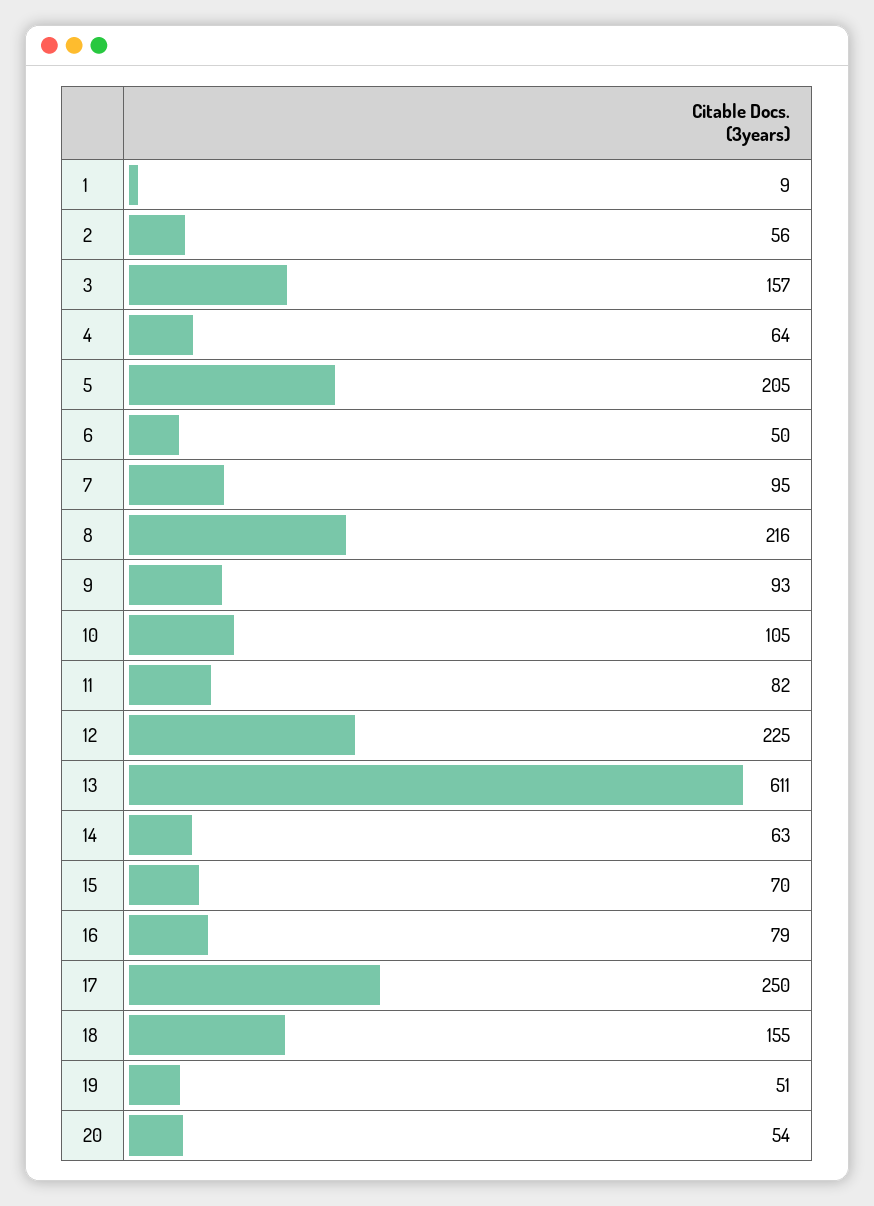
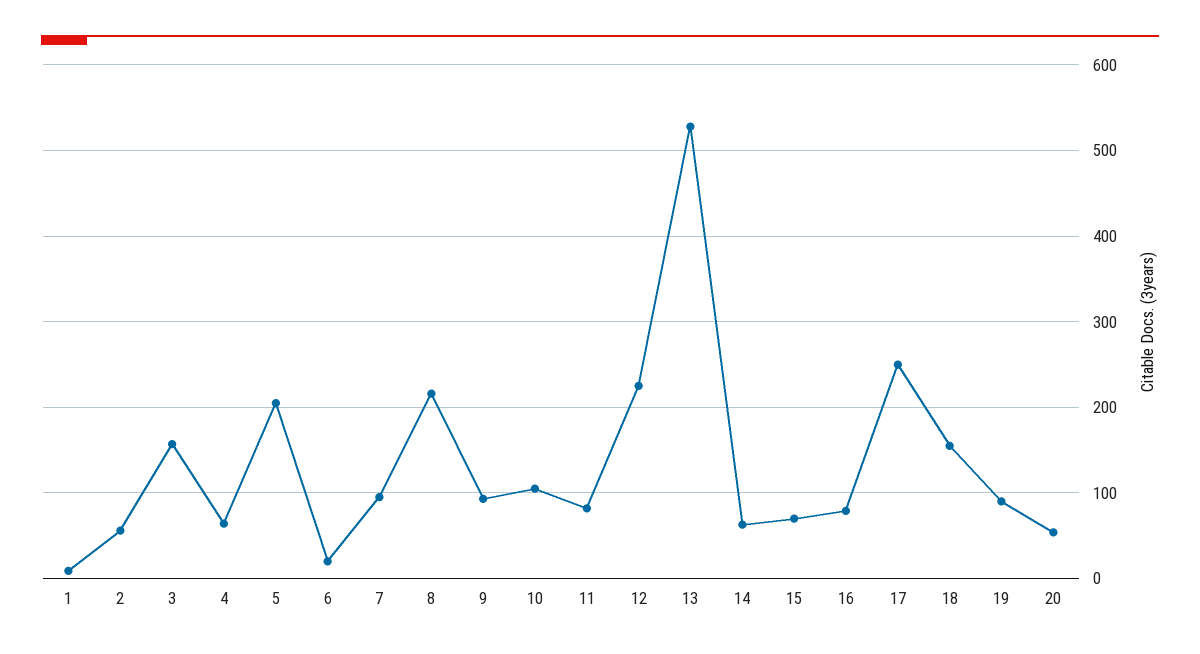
  {
    "1": 9,
    "2": 56,
    "3": 157,
    "4": 64,
    "5": 205,
-   "6": 50,
+   "6": 20,
    "7": 95,
    "8": 216,
    "9": 93,
    "10": 105,
    "11": 82,
    "12": 225,
-   "13": 611,
+   "13": 530,
    "14": 63,
    "15": 70,
    "16": 79,
    "17": 250,
    "18": 155,
-   "19": 51,
+   "19": 90,
    "20": 54
  }

